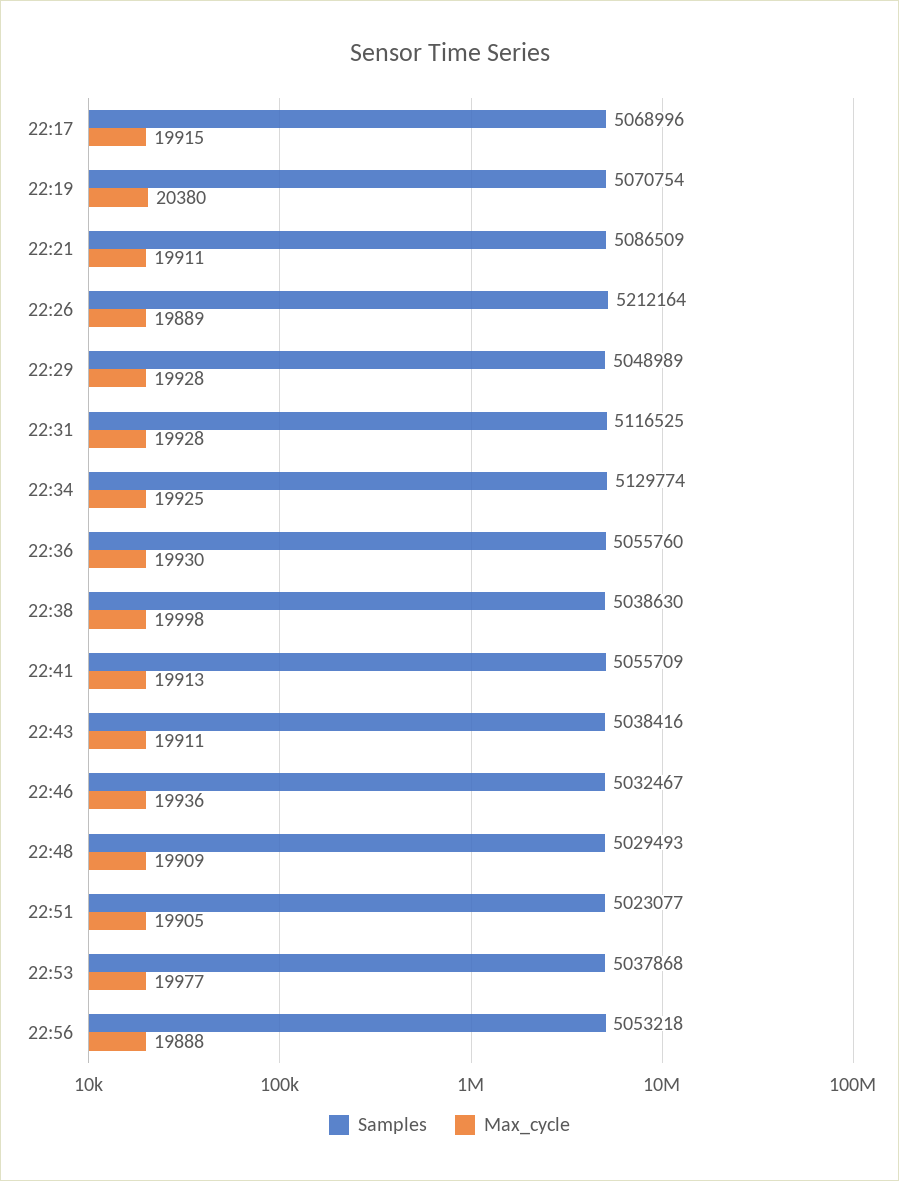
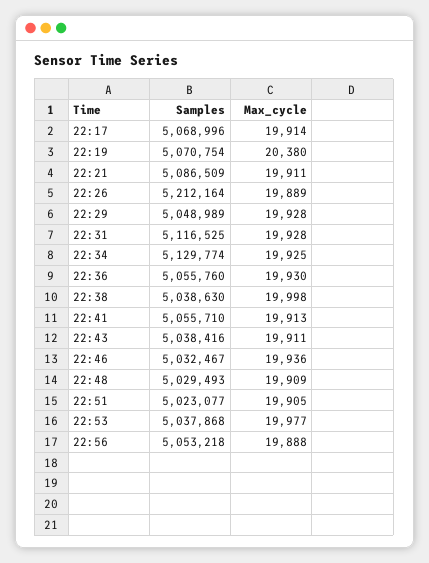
  {
    "Samples": {
      "22:17": 5068996,
      "22:19": 5070754,
      "22:21": 5086509,
      "22:26": 5212164,
      "22:29": 5048989,
      "22:31": 5116525,
      "22:34": 5129774,
      "22:36": 5055760,
      "22:38": 5038630,
-     "22:41": 5055709,
+     "22:41": 5055710,
      "22:43": 5038416,
      "22:46": 5032467,
      "22:48": 5029493,
      "22:51": 5023077,
      "22:53": 5037868,
      "22:56": 5053218
    },
    "Max_cycle": {
-     "22:17": 19915,
+     "22:17": 19914,
      "22:19": 20380,
      "22:21": 19911,
      "22:26": 19889,
      "22:29": 19928,
      "22:31": 19928,
      "22:34": 19925,
      "22:36": 19930,
      "22:38": 19998,
      "22:41": 19913,
      "22:43": 19911,
      "22:46": 19936,
      "22:48": 19909,
      "22:51": 19905,
      "22:53": 19977,
      "22:56": 19888
    }
  }

